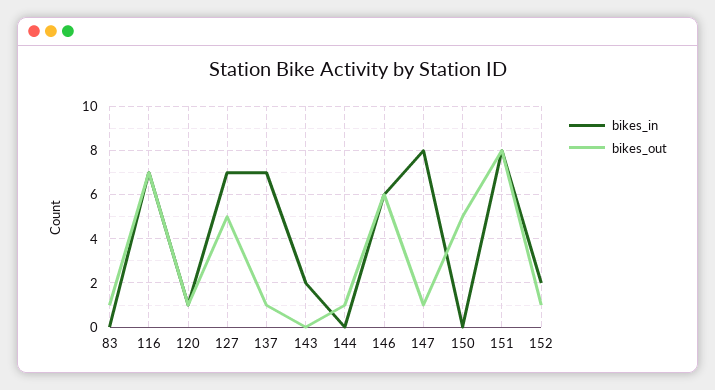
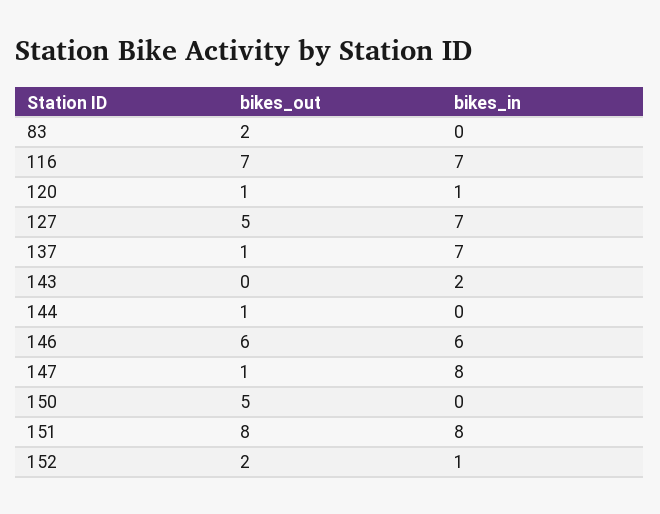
  {
    "bikes_in": {
      "83": 0,
      "116": 7,
      "120": 1,
      "127": 7,
      "137": 7,
      "143": 2,
      "144": 0,
      "146": 6,
      "147": 8,
      "150": 0,
      "151": 8,
-     "152": 2
+     "152": 1
    },
    "bikes_out": {
-     "83": 1,
+     "83": 2,
      "116": 7,
      "120": 1,
      "127": 5,
      "137": 1,
      "143": 0,
      "144": 1,
      "146": 6,
      "147": 1,
      "150": 5,
      "151": 8,
-     "152": 1
+     "152": 2
    }
  }

